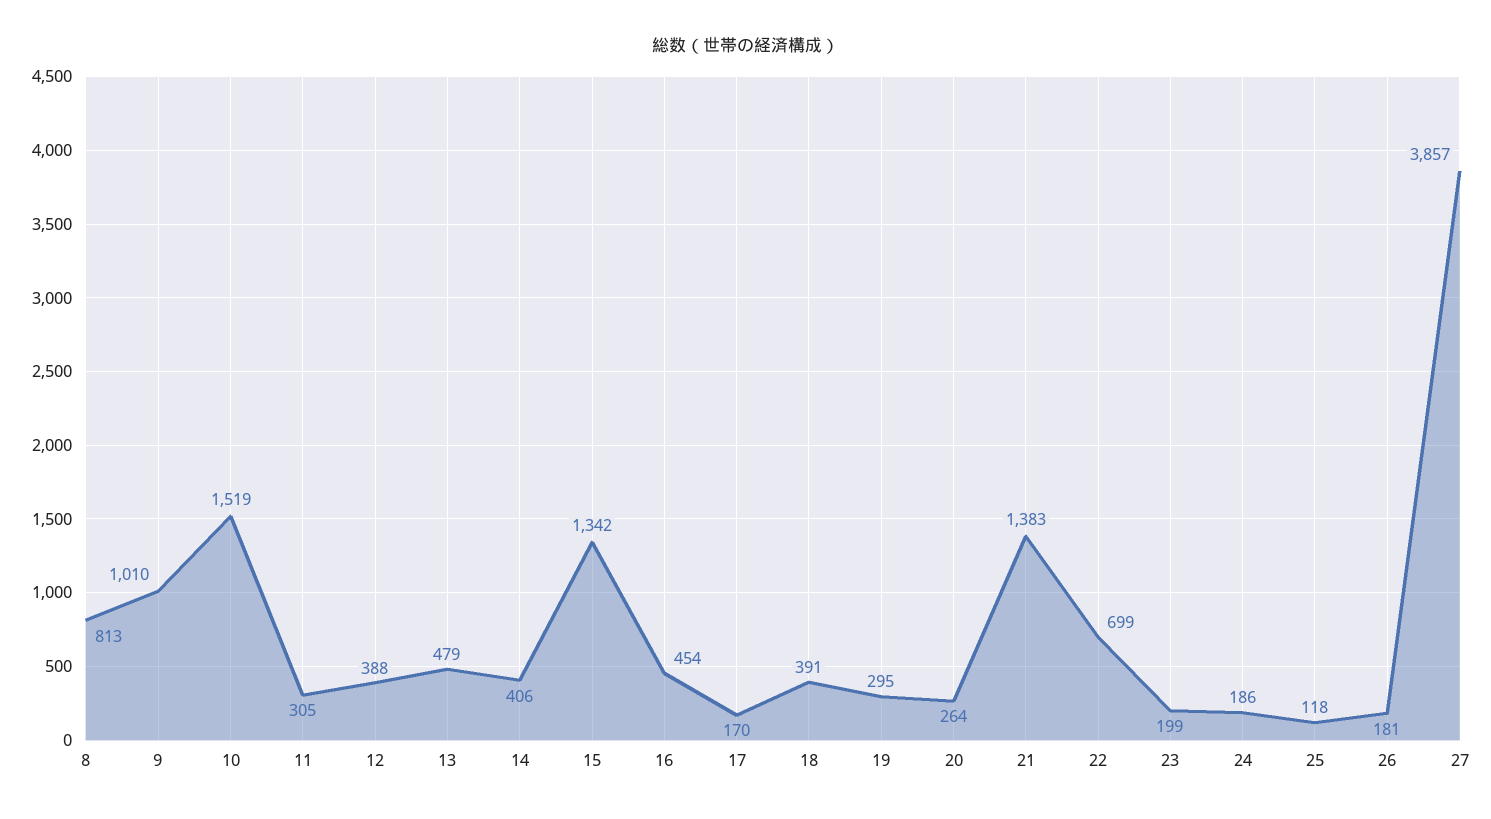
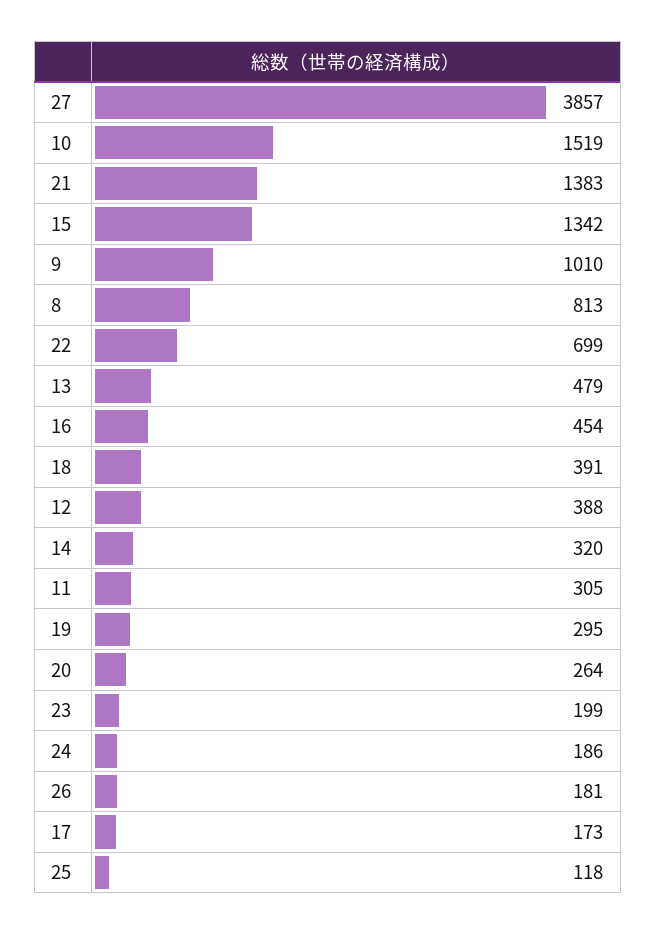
  {
    "8": 813,
    "9": 1010,
    "10": 1519,
    "11": 305,
    "12": 388,
    "13": 479,
-   "14": 406,
+   "14": 320,
    "15": 1342,
    "16": 454,
-   "17": 170,
+   "17": 173,
    "18": 391,
    "19": 295,
    "20": 264,
    "21": 1383,
    "22": 699,
    "23": 199,
    "24": 186,
    "25": 118,
    "26": 181,
    "27": 3857
  }

